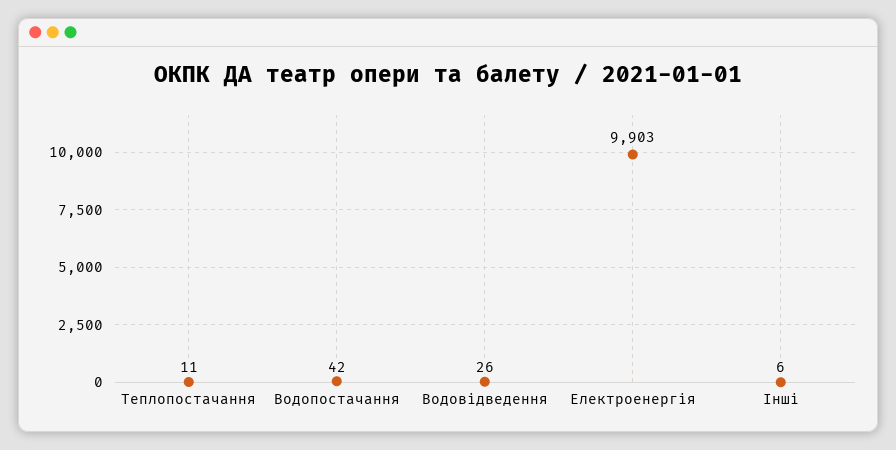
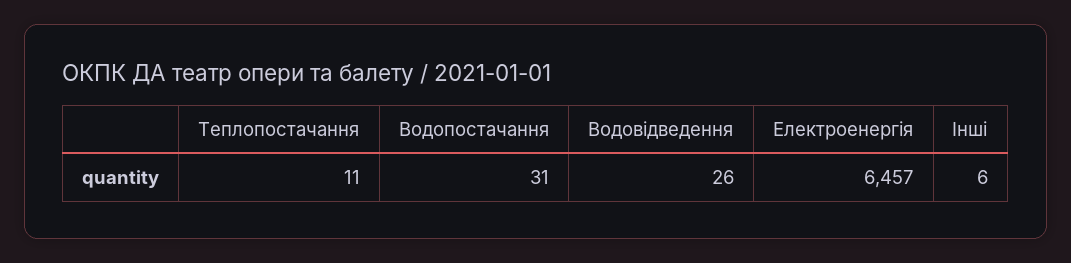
  {
    "Теплопостачання": 11,
-   "Водопостачання": 42,
+   "Водопостачання": 31,
    "Водовідведення": 26,
-   "Електроенергія": 9903,
+   "Електроенергія": 6457,
    "Інші": 6
  }

